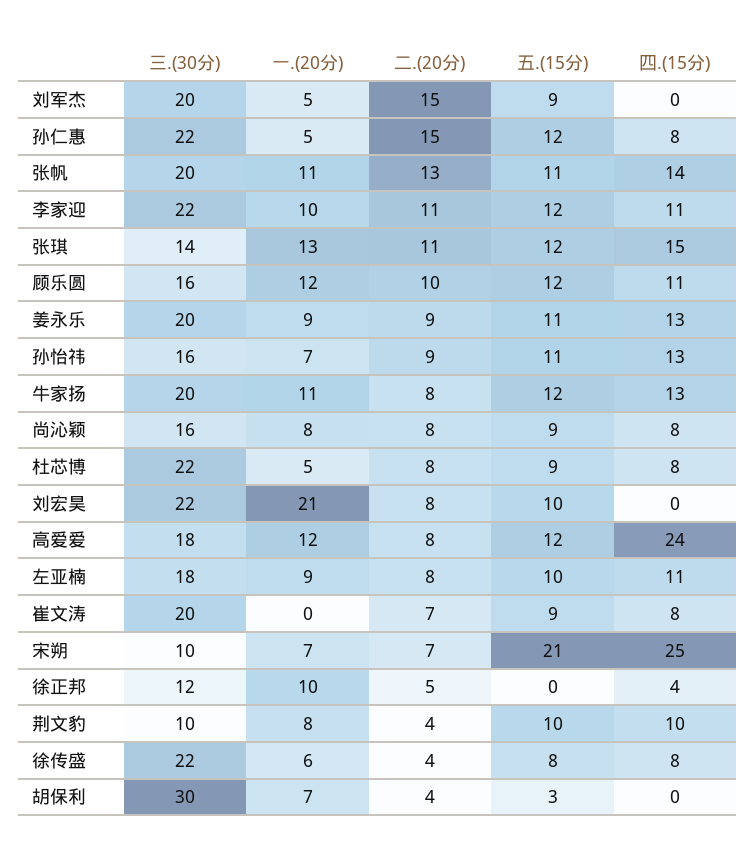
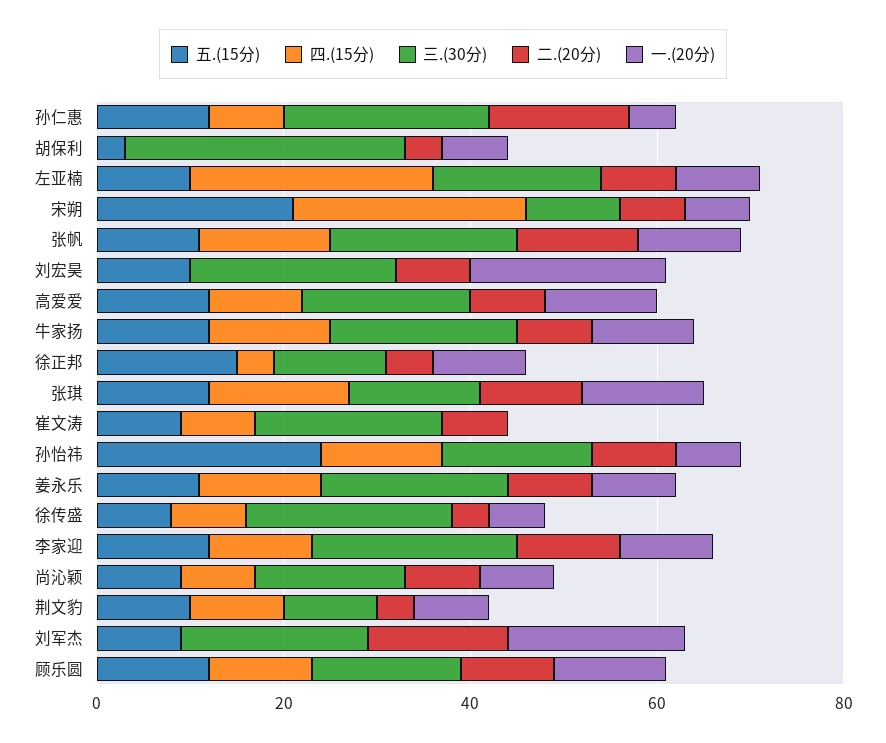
  {
    "三.(30分)": {
      "刘军杰": 20,
      "孙仁惠": 22,
      "张帆": 20,
      "李家迎": 22,
      "张琪": 14,
      "顾乐圆": 16,
      "姜永乐": 20,
      "孙怡祎": 16,
      "牛家扬": 20,
      "尚沁颖": 16,
-     "杜芯博": 22,
      "刘宏昊": 22,
      "高爱爱": 18,
      "左亚楠": 18,
      "崔文涛": 20,
      "宋朔": 10,
      "徐正邦": 12,
      "荆文豹": 10,
      "徐传盛": 22,
      "胡保利": 30
    },
    "一.(20分)": {
-     "刘军杰": 5,
+     "刘军杰": 20,
      "孙仁惠": 5,
      "张帆": 11,
      "李家迎": 10,
      "张琪": 13,
      "顾乐圆": 12,
      "姜永乐": 9,
      "孙怡祎": 7,
      "牛家扬": 11,
      "尚沁颖": 8,
-     "杜芯博": 5,
      "刘宏昊": 21,
      "高爱爱": 12,
      "左亚楠": 9,
      "崔文涛": 0,
      "宋朔": 7,
      "徐正邦": 10,
      "荆文豹": 8,
      "徐传盛": 6,
      "胡保利": 7
    },
    "二.(20分)": {
      "刘军杰": 15,
      "孙仁惠": 15,
      "张帆": 13,
      "李家迎": 11,
      "张琪": 11,
      "顾乐圆": 10,
      "姜永乐": 9,
      "孙怡祎": 9,
      "牛家扬": 8,
      "尚沁颖": 8,
-     "杜芯博": 8,
      "刘宏昊": 8,
      "高爱爱": 8,
      "左亚楠": 8,
      "崔文涛": 7,
      "宋朔": 7,
      "徐正邦": 5,
      "荆文豹": 4,
      "徐传盛": 4,
      "胡保利": 4
    },
    "五.(15分)": {
      "刘军杰": 9,
      "孙仁惠": 12,
      "张帆": 11,
      "李家迎": 12,
      "张琪": 12,
      "顾乐圆": 12,
      "姜永乐": 11,
-     "孙怡祎": 11,
+     "孙怡祎": 25,
      "牛家扬": 12,
      "尚沁颖": 9,
-     "杜芯博": 9,
      "刘宏昊": 10,
      "高爱爱": 12,
      "左亚楠": 10,
      "崔文涛": 9,
      "宋朔": 21,
-     "徐正邦": 0,
+     "徐正邦": 15,
      "荆文豹": 10,
      "徐传盛": 8,
      "胡保利": 3
    },
    "四.(15分)": {
      "刘军杰": 0,
      "孙仁惠": 8,
      "张帆": 14,
      "李家迎": 11,
      "张琪": 15,
      "顾乐圆": 11,
      "姜永乐": 13,
      "孙怡祎": 13,
      "牛家扬": 13,
      "尚沁颖": 8,
-     "杜芯博": 8,
      "刘宏昊": 0,
-     "高爱爱": 24,
+     "高爱爱": 10,
-     "左亚楠": 11,
+     "左亚楠": 25,
      "崔文涛": 8,
      "宋朔": 25,
      "徐正邦": 4,
      "荆文豹": 10,
      "徐传盛": 8,
      "胡保利": 0
    }
  }

